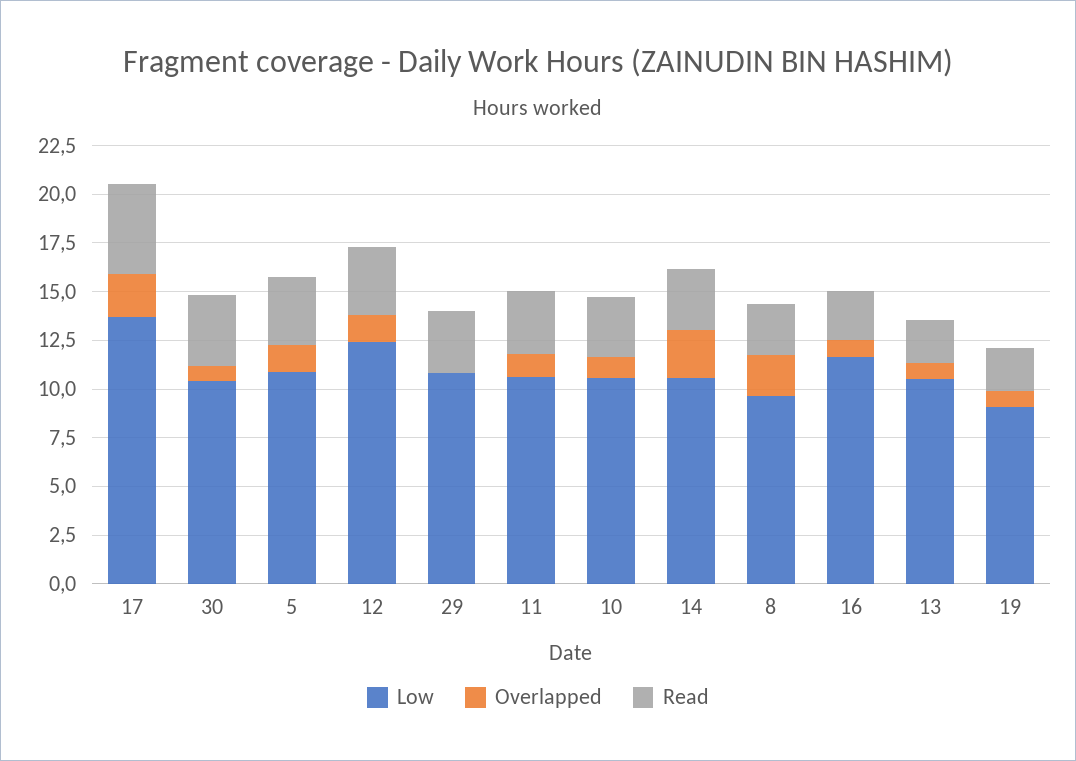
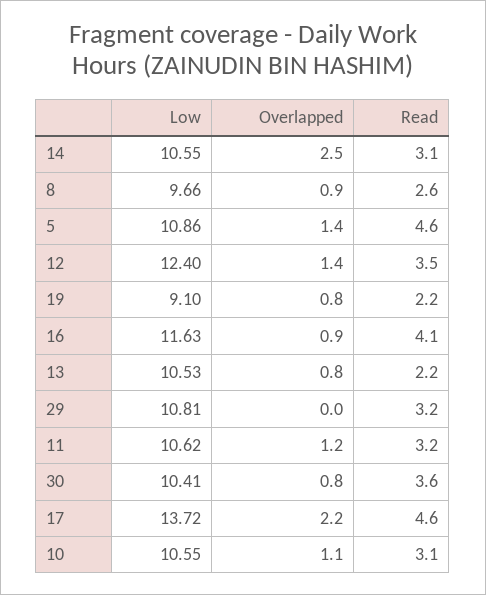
  {
    "Low": {
      "17": 13.72,
      "30": 10.41,
      "5": 10.86,
      "12": 12.4,
      "29": 10.81,
      "11": 10.62,
      "10": 10.55,
      "14": 10.55,
      "8": 9.66,
      "16": 11.63,
      "13": 10.53,
      "19": 9.1
    },
    "Overlapped": {
      "17": 2.2,
      "30": 0.8,
      "5": 1.4,
      "12": 1.4,
      "29": 0,
      "11": 1.2,
      "10": 1.1,
      "14": 2.5,
-     "8": 2,
+     "8": 0.9,
      "16": 0.9,
      "13": 0.8,
      "19": 0.8
    },
    "Read": {
      "17": 4.6,
      "30": 3.6,
-     "5": 3.5,
+     "5": 4.6,
      "12": 3.5,
      "29": 3.2,
      "11": 3.2,
      "10": 3.1,
      "14": 3.1,
      "8": 2.6,
-     "16": 2.5,
+     "16": 4.1,
      "13": 2.2,
      "19": 2.2
    }
  }

